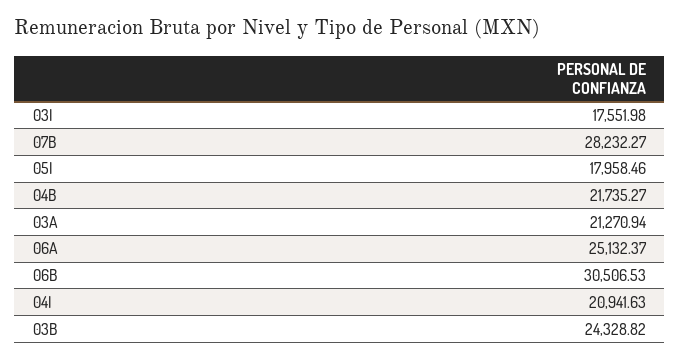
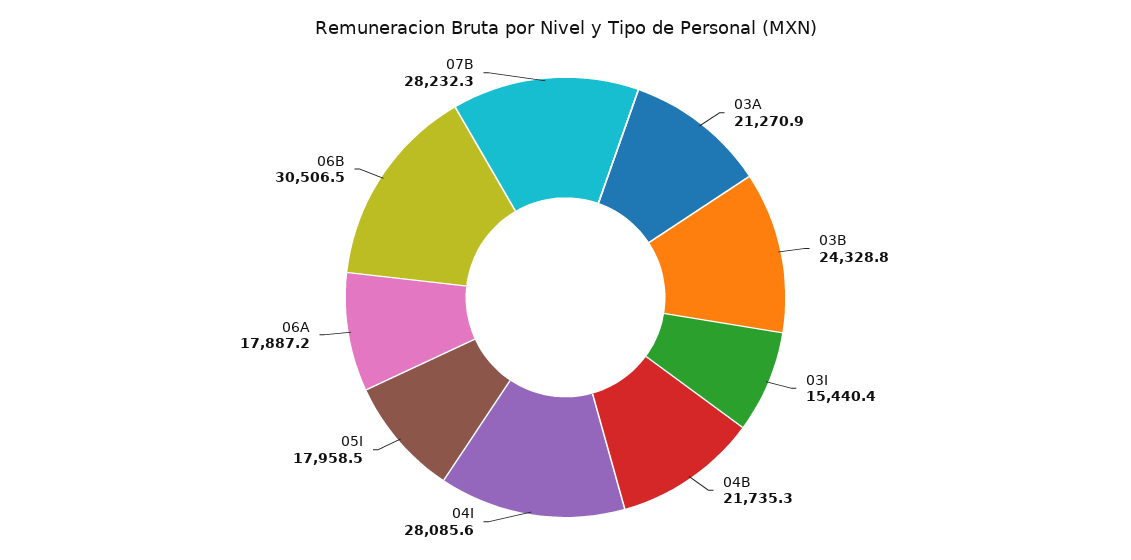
  {
-   "03I": 17551.98,
+   "03I": 15440.4,
    "07B": 28232.27,
    "05I": 17958.46,
    "04B": 21735.27,
    "03A": 21270.94,
-   "06A": 25132.37,
+   "06A": 17887.2,
    "06B": 30506.53,
-   "04I": 20941.63,
+   "04I": 28085.6,
    "03B": 24328.82
  }

